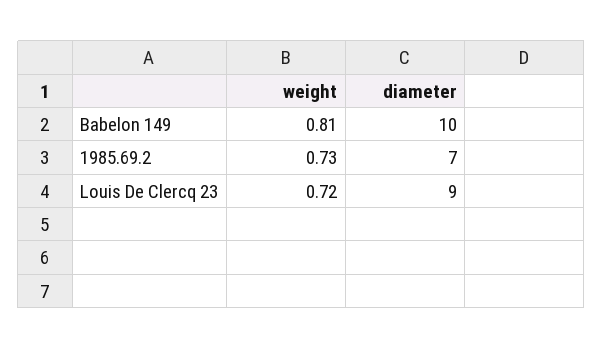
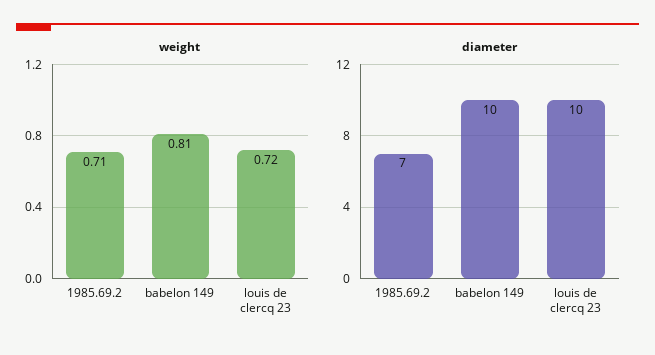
  {
    "weight": {
      "Babelon 149": 0.81,
-     "1985.69.2": 0.73,
+     "1985.69.2": 0.71,
      "Louis De Clercq 23": 0.72
    },
    "diameter": {
      "Babelon 149": 10,
      "1985.69.2": 7,
-     "Louis De Clercq 23": 9
+     "Louis De Clercq 23": 10
    }
  }

